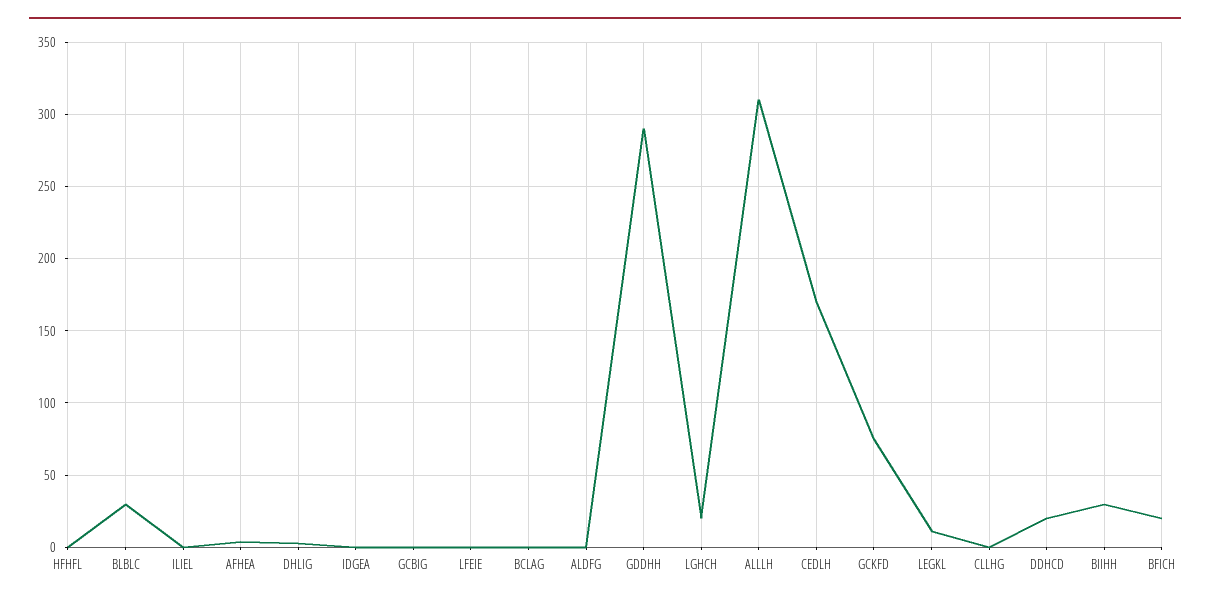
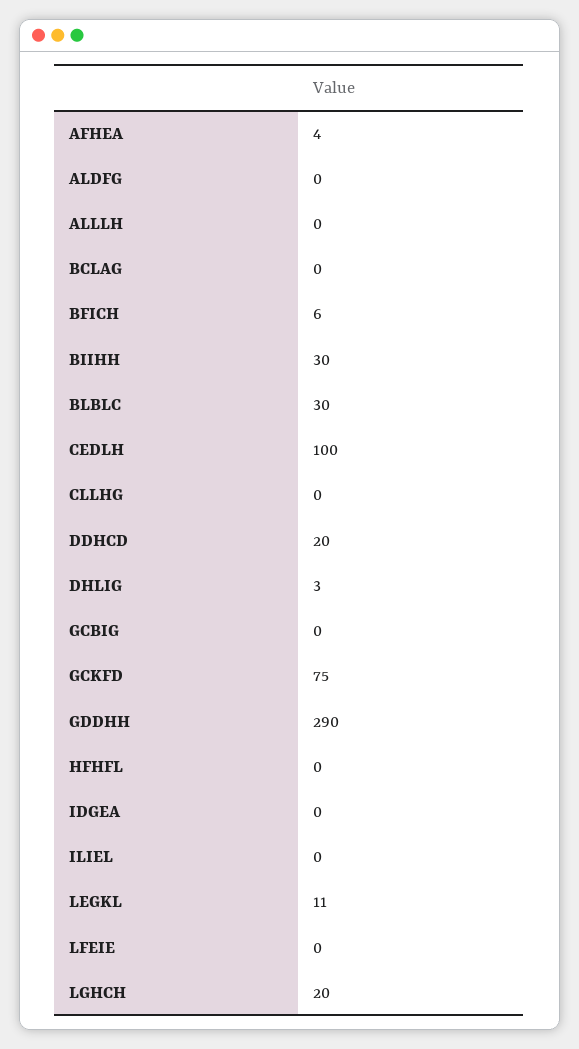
  {
    "HFHFL": 0,
    "BLBLC": 30,
    "ILIEL": 0,
    "AFHEA": 4,
    "DHLIG": 3,
    "IDGEA": 0,
    "GCBIG": 0,
    "LFEIE": 0,
    "BCLAG": 0,
    "ALDFG": 0,
    "GDDHH": 290,
    "LGHCH": 20,
-   "ALLLH": 310,
+   "ALLLH": 0,
-   "CEDLH": 170,
+   "CEDLH": 100,
    "GCKFD": 75,
    "LEGKL": 11,
    "CLLHG": 0,
    "DDHCD": 20,
    "BIIHH": 30,
-   "BFICH": 20
+   "BFICH": 6
  }

